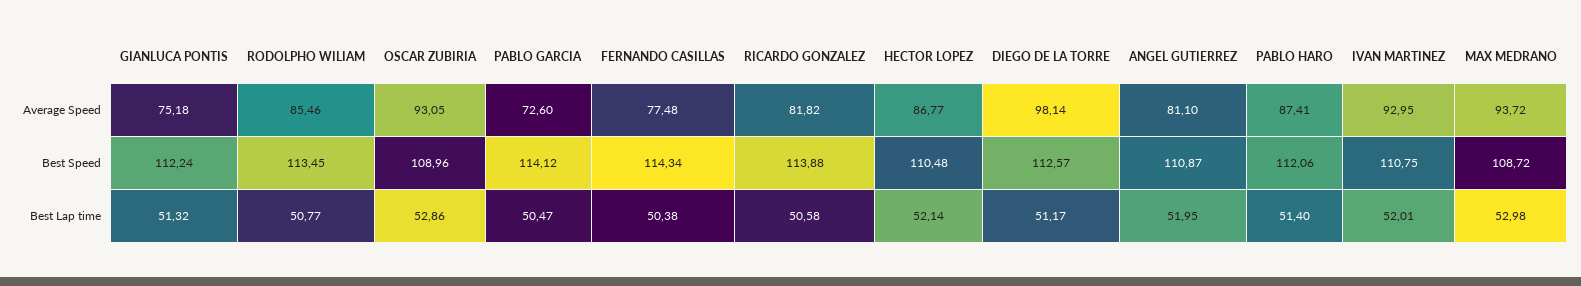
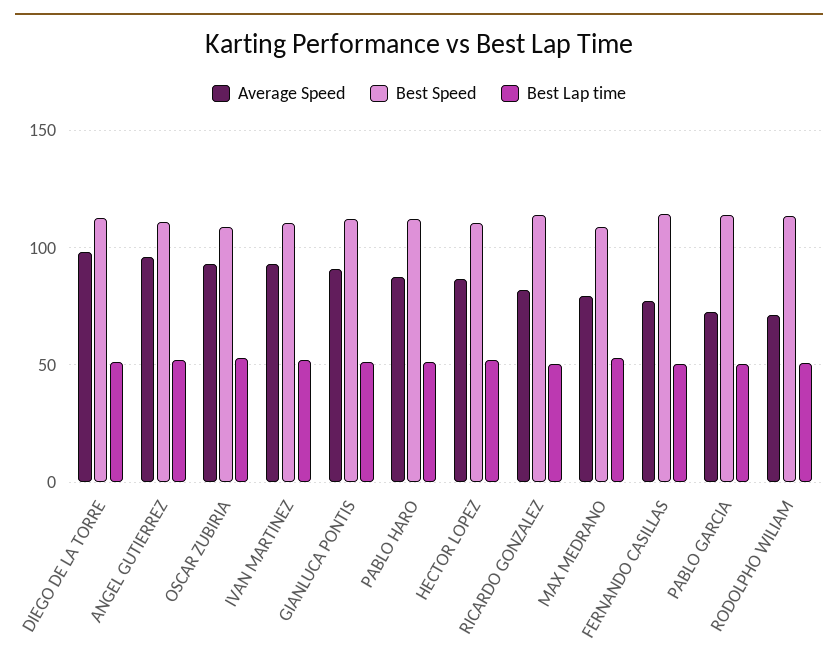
  {
    "Average Speed": {
-     "GIANLUCA PONTIS": 75.18,
+     "GIANLUCA PONTIS": 90,
-     "RODOLPHO WILIAM": 85.46,
+     "RODOLPHO WILIAM": 70,
      "OSCAR ZUBIRIA": 93.05,
      "PABLO GARCIA": 72.6,
      "FERNANDO CASILLAS": 77.48,
      "RICARDO GONZALEZ": 81.82,
      "HECTOR LOPEZ": 86.77,
      "DIEGO DE LA TORRE": 98.14,
-     "ANGEL GUTIERREZ": 81.1,
+     "ANGEL GUTIERREZ": 95,
      "PABLO HARO": 87.41,
      "IVAN MARTINEZ": 92.95,
-     "MAX MEDRANO": 93.72
+     "MAX MEDRANO": 80
    },
    "Best Speed": {
      "GIANLUCA PONTIS": 112.24,
      "RODOLPHO WILIAM": 113.45,
      "OSCAR ZUBIRIA": 108.96,
      "PABLO GARCIA": 114.12,
      "FERNANDO CASILLAS": 114.34,
      "RICARDO GONZALEZ": 113.88,
      "HECTOR LOPEZ": 110.48,
      "DIEGO DE LA TORRE": 112.57,
      "ANGEL GUTIERREZ": 110.87,
      "PABLO HARO": 112.06,
      "IVAN MARTINEZ": 110.75,
      "MAX MEDRANO": 108.72
    },
    "Best Lap time": {
      "GIANLUCA PONTIS": 51.32,
      "RODOLPHO WILIAM": 50.77,
      "OSCAR ZUBIRIA": 52.86,
      "PABLO GARCIA": 50.47,
      "FERNANDO CASILLAS": 50.38,
      "RICARDO GONZALEZ": 50.58,
      "HECTOR LOPEZ": 52.14,
      "DIEGO DE LA TORRE": 51.17,
      "ANGEL GUTIERREZ": 51.95,
      "PABLO HARO": 51.4,
      "IVAN MARTINEZ": 52.01,
      "MAX MEDRANO": 52.98
    }
  }

